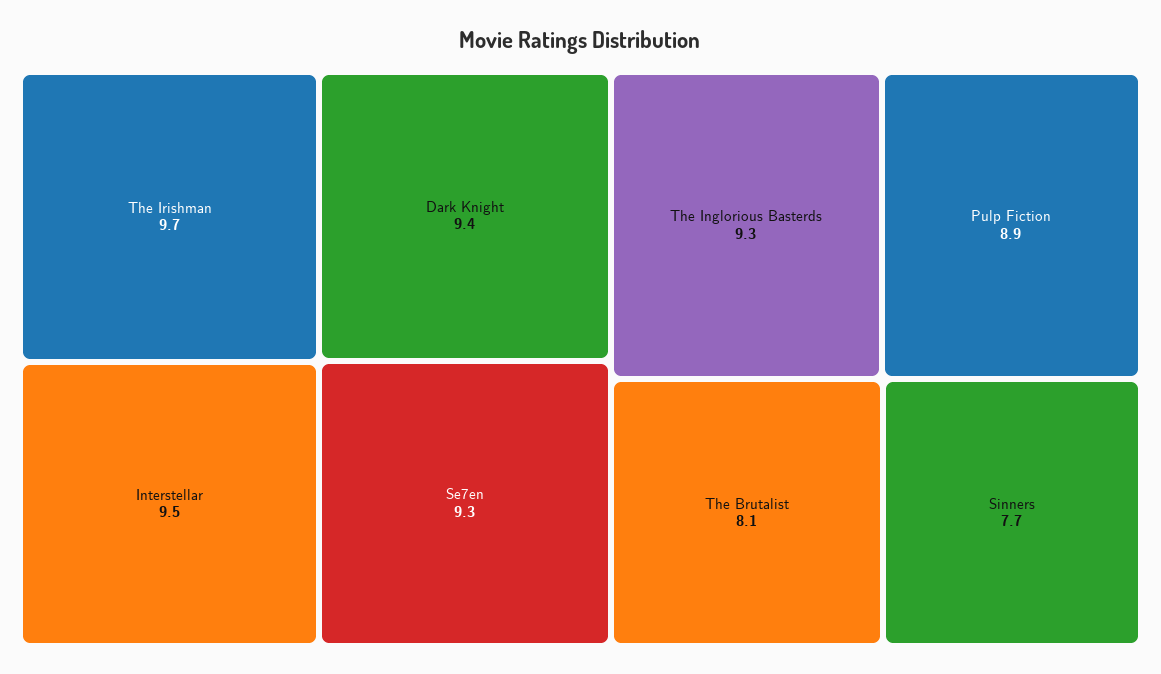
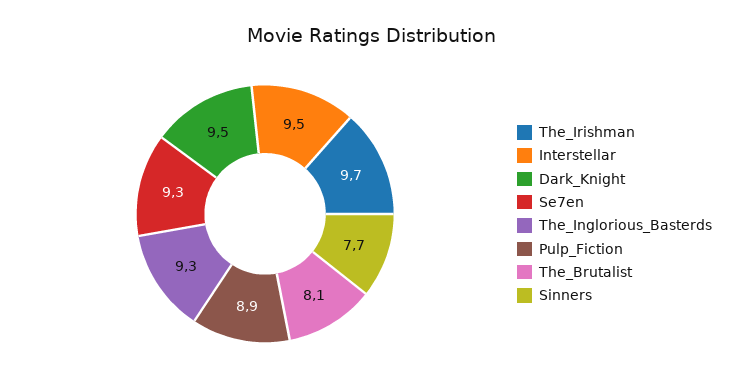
  {
    "The Irishman": 9.7,
    "Interstellar": 9.5,
-   "Dark Knight": 9.4,
+   "Dark Knight": 9.5,
    "Se7en": 9.3,
    "The Inglorious Basterds": 9.3,
    "Pulp Fiction": 8.9,
    "The Brutalist": 8.1,
    "Sinners": 7.7
  }

